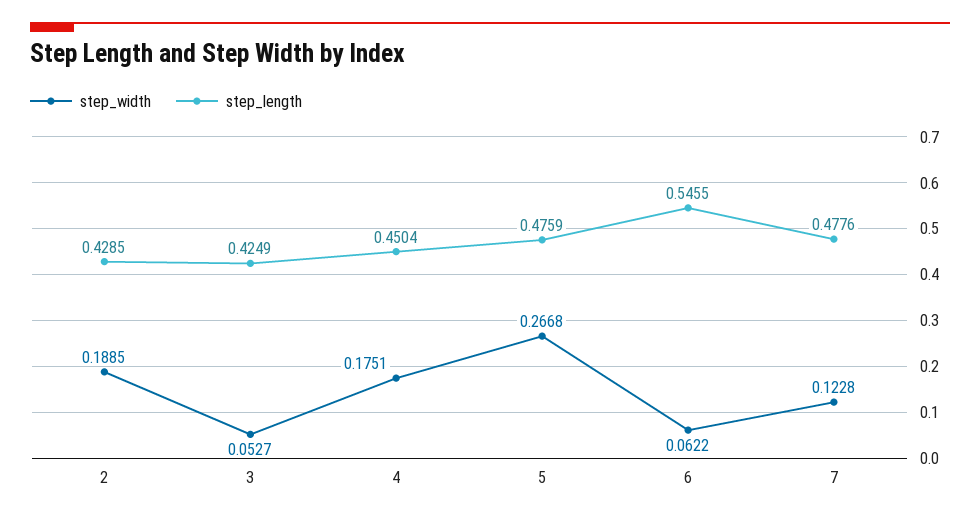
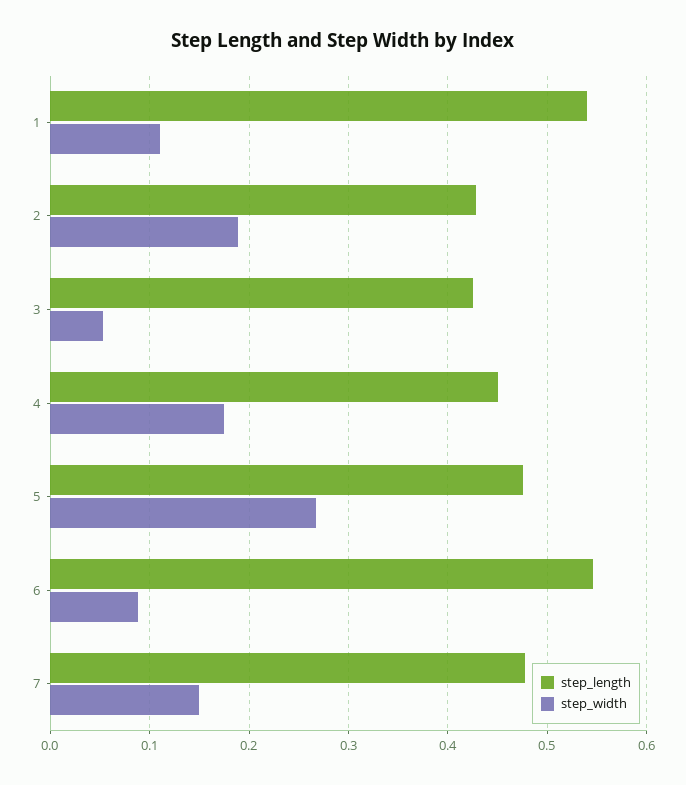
  {
    "step_width": {
      "2": 0.1885,
      "3": 0.0527,
      "4": 0.1751,
      "5": 0.2668,
-     "6": 0.0622,
+     "6": 0.09,
-     "7": 0.1228
+     "7": 0.15,
+     "1": 0.11
    },
    "step_length": {
      "2": 0.4285,
      "3": 0.4249,
      "4": 0.4504,
      "5": 0.4759,
      "6": 0.5455,
-     "7": 0.4776
+     "7": 0.4776,
+     "1": 0.54
    }
  }

